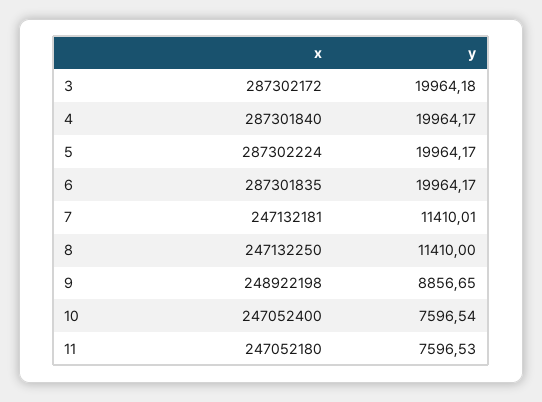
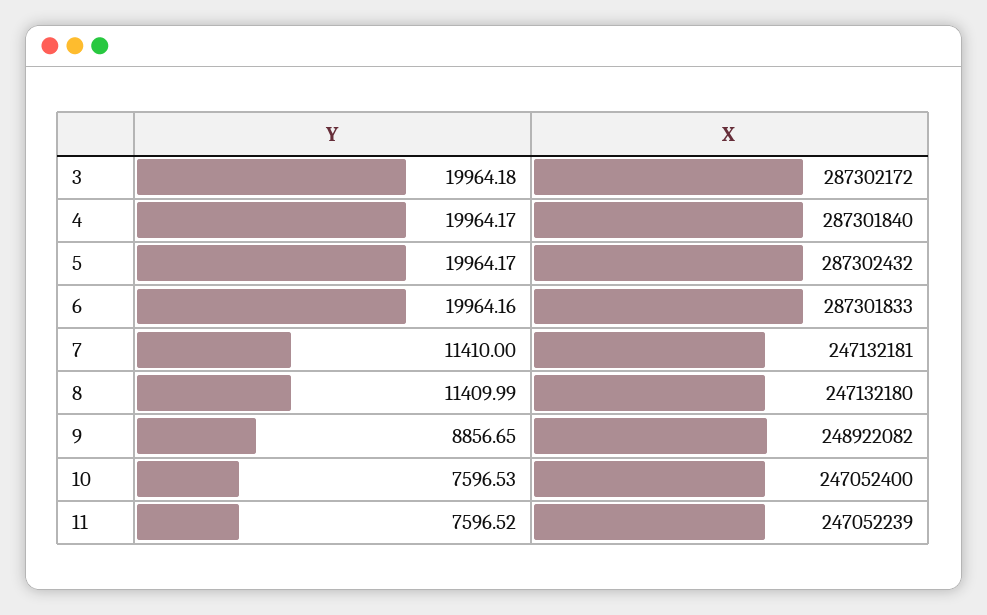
  {
    "x": {
      "3": 287302172,
      "4": 287301840,
-     "5": 287302224,
+     "5": 287302432,
-     "6": 287301835,
+     "6": 287301833,
      "7": 247132181,
-     "8": 247132250,
+     "8": 247132180,
-     "9": 248922198,
+     "9": 248922082,
      "10": 247052400,
-     "11": 247052180
+     "11": 247052239
    },
    "y": {
      "3": 19964.18,
      "4": 19964.17,
      "5": 19964.17,
-     "6": 19964.17,
+     "6": 19964.16,
-     "7": 11410.01,
+     "7": 11410,
-     "8": 11410,
+     "8": 11409.99,
      "9": 8856.65,
-     "10": 7596.54,
+     "10": 7596.53,
-     "11": 7596.53
+     "11": 7596.52
    }
  }

